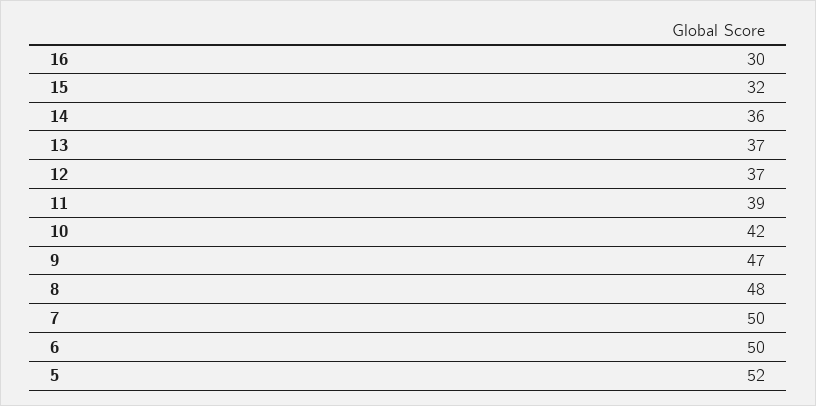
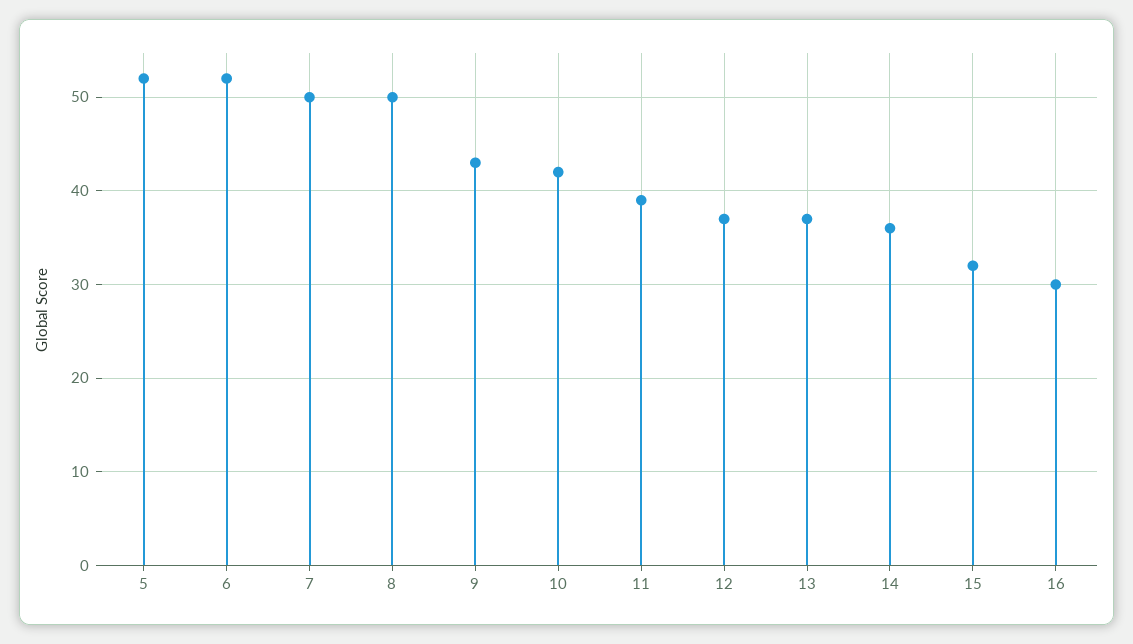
  {
    "16": 30,
    "15": 32,
    "14": 36,
    "13": 37,
    "12": 37,
    "11": 39,
    "10": 42,
-   "9": 47,
+   "9": 43,
-   "8": 48,
+   "8": 50,
    "7": 50,
-   "6": 50,
+   "6": 52,
    "5": 52
  }

